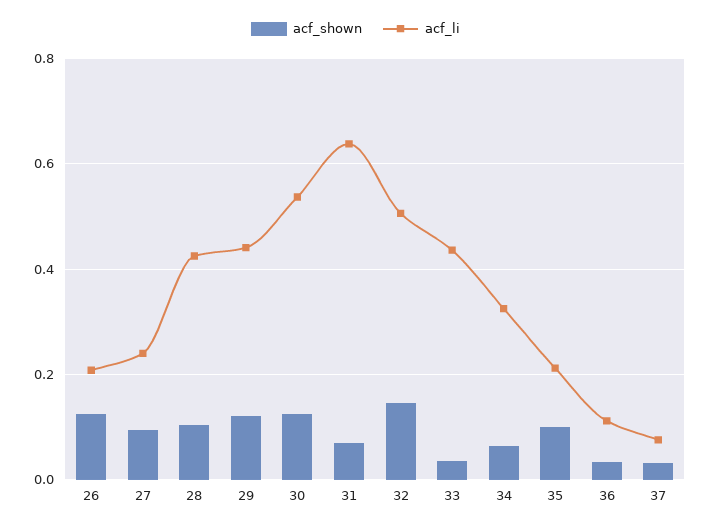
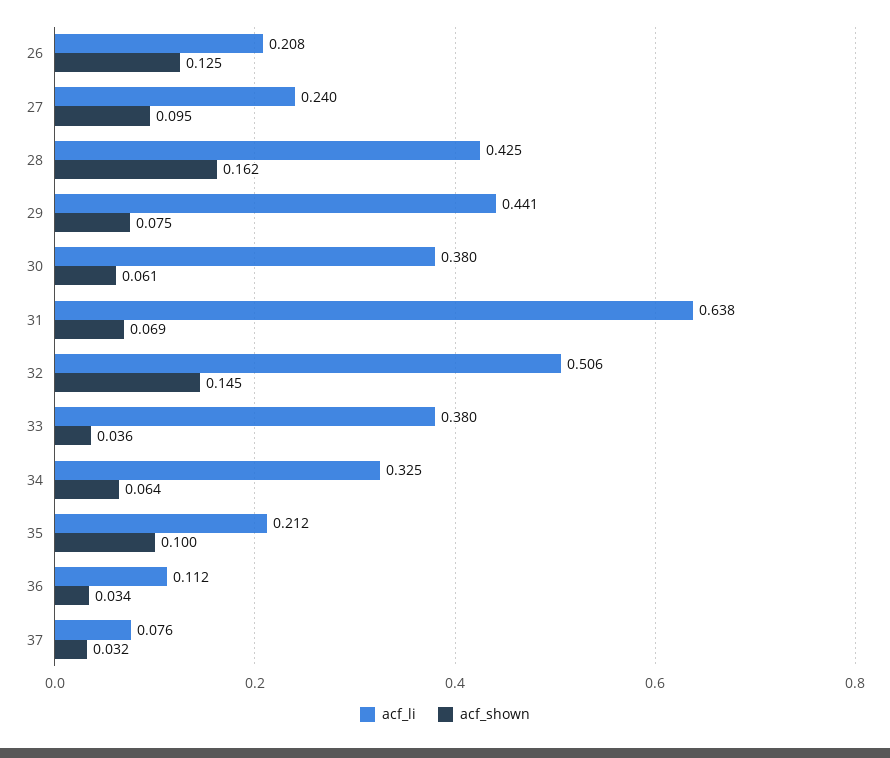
  {
    "acf_shown": {
      "26": 0.125,
      "27": 0.095,
-     "28": 0.1,
+     "28": 0.162,
-     "29": 0.12,
+     "29": 0.075,
-     "30": 0.12,
+     "30": 0.061,
      "31": 0.069,
      "32": 0.145,
      "33": 0.036,
      "34": 0.064,
      "35": 0.1,
      "36": 0.034,
      "37": 0.032
    },
    "acf_li": {
      "26": 0.208,
      "27": 0.24,
      "28": 0.425,
      "29": 0.441,
-     "30": 0.54,
+     "30": 0.38,
      "31": 0.638,
      "32": 0.506,
-     "33": 0.44,
+     "33": 0.38,
      "34": 0.325,
      "35": 0.212,
      "36": 0.112,
      "37": 0.076
    }
  }

